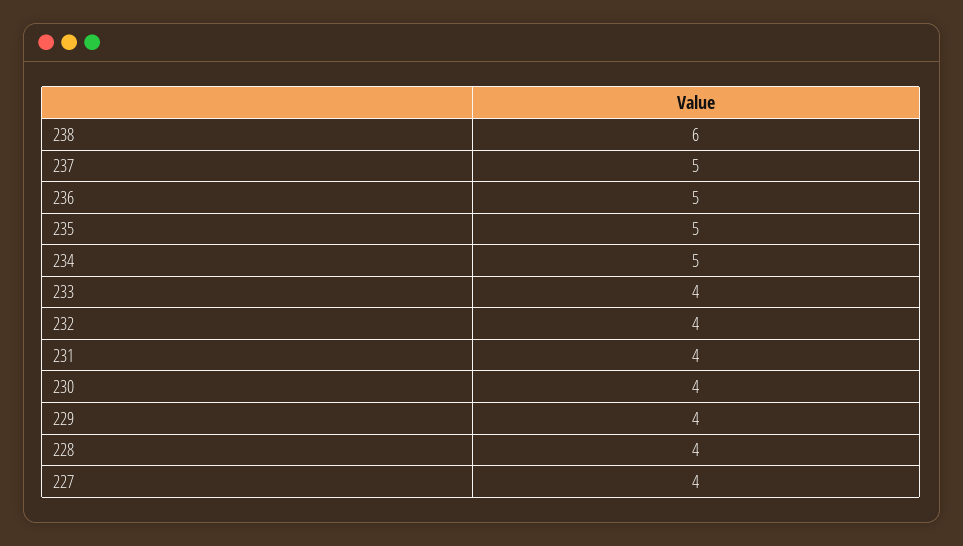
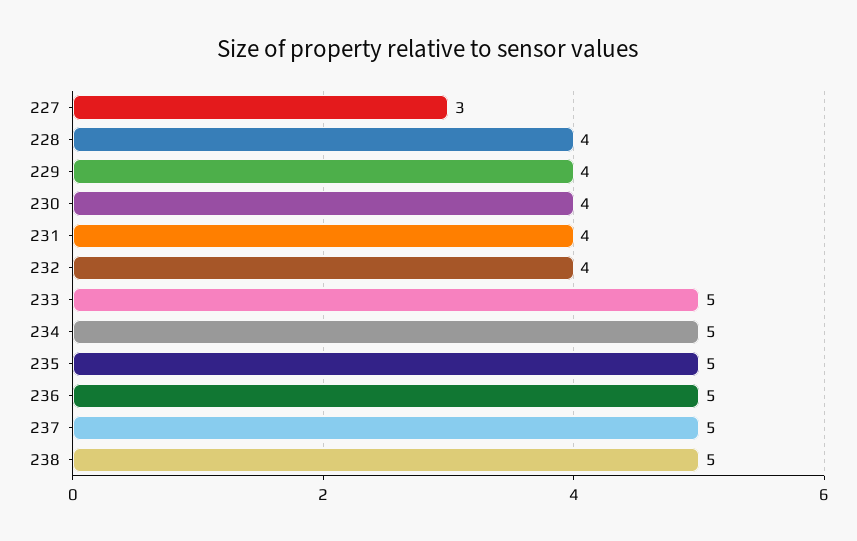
  {
-   "238": 6,
+   "238": 5,
    "237": 5,
    "236": 5,
    "235": 5,
    "234": 5,
-   "233": 4,
+   "233": 5,
    "232": 4,
    "231": 4,
    "230": 4,
    "229": 4,
    "228": 4,
-   "227": 4
+   "227": 3
  }

